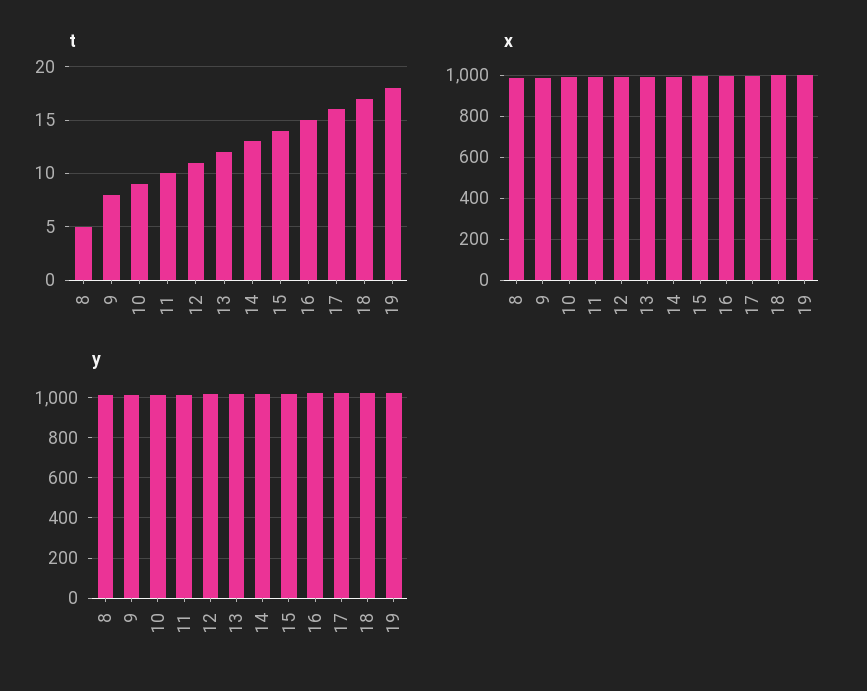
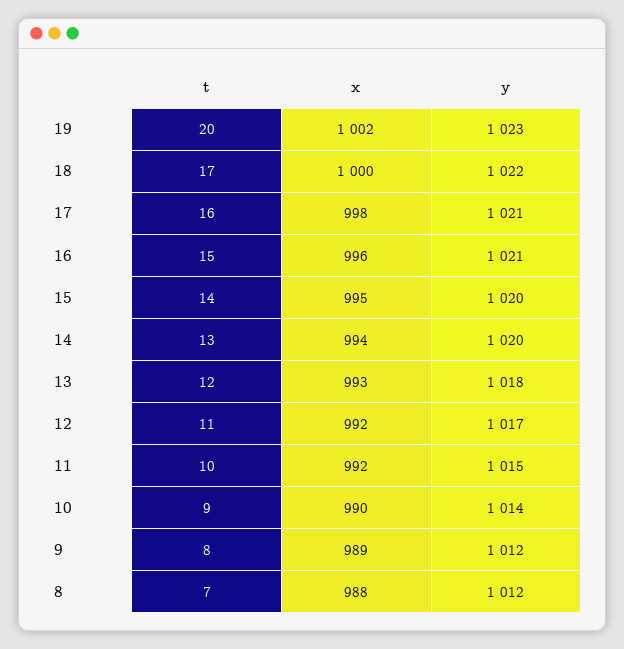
  {
    "t": {
-     "8": 5,
+     "8": 7,
      "9": 8,
      "10": 9,
      "11": 10,
      "12": 11,
      "13": 12,
      "14": 13,
      "15": 14,
      "16": 15,
      "17": 16,
      "18": 17,
-     "19": 18
+     "19": 20
    },
    "x": {
      "8": 988,
      "9": 989,
      "10": 990,
      "11": 992,
      "12": 992,
      "13": 993,
      "14": 994,
      "15": 995,
      "16": 996,
      "17": 998,
      "18": 1000,
      "19": 1002
    },
    "y": {
      "8": 1012,
      "9": 1012,
      "10": 1014,
      "11": 1015,
      "12": 1017,
      "13": 1018,
      "14": 1020,
      "15": 1020,
      "16": 1021,
      "17": 1021,
      "18": 1022,
      "19": 1023
    }
  }

